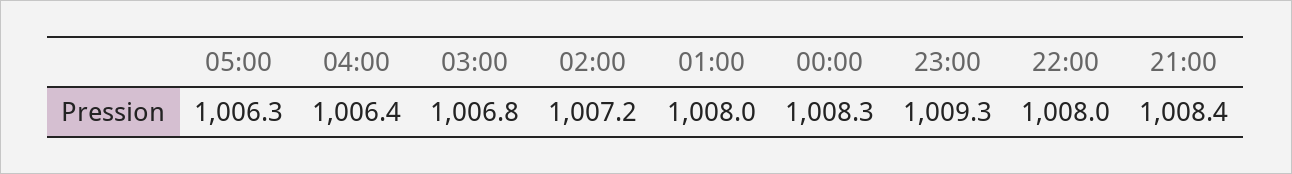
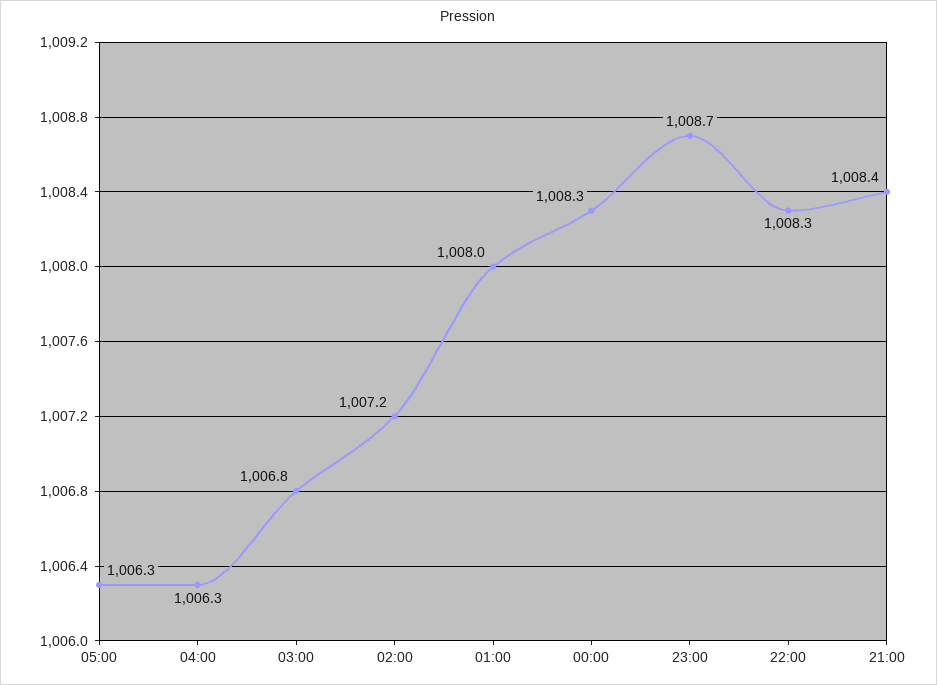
  {
    "05:00": 1006.3,
-   "04:00": 1006.4,
+   "04:00": 1006.3,
    "03:00": 1006.8,
    "02:00": 1007.2,
    "01:00": 1008,
    "00:00": 1008.3,
-   "23:00": 1009.3,
+   "23:00": 1008.7,
-   "22:00": 1008,
+   "22:00": 1008.3,
    "21:00": 1008.4
  }

